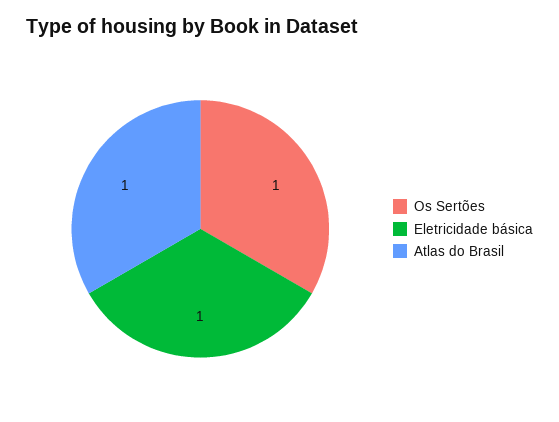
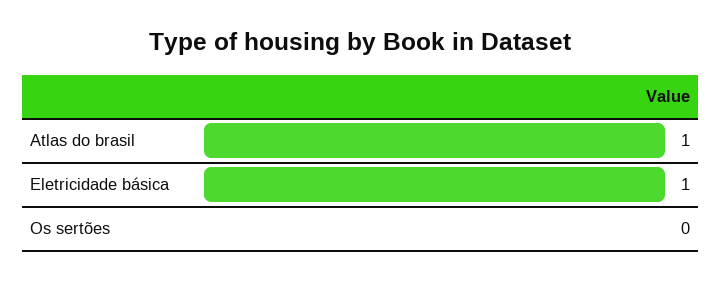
  {
-   "Os Sertões": 1,
+   "Os Sertões": 0,
    "Eletricidade básica": 1,
    "Atlas do Brasil": 1
  }

